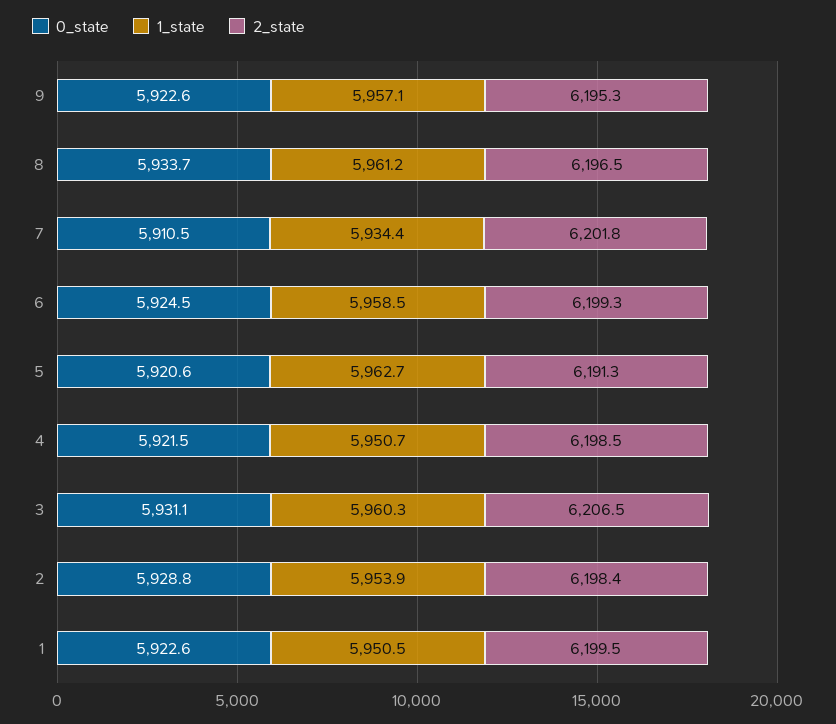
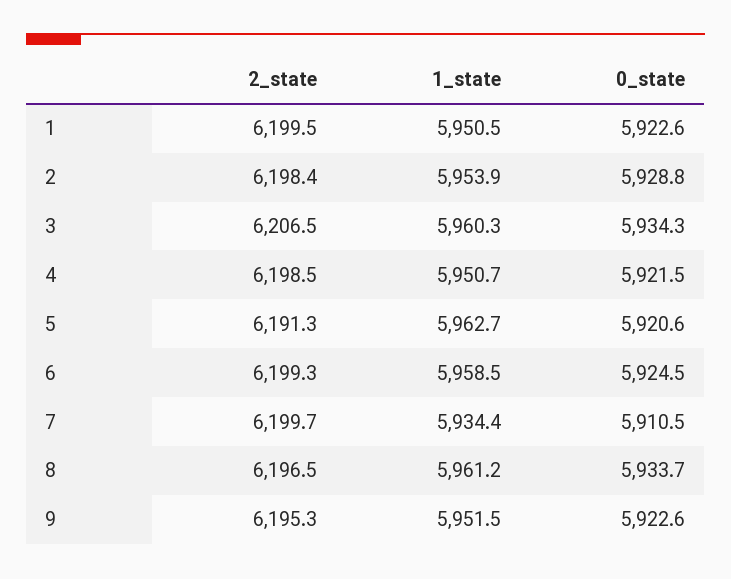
  {
    "0_state": {
      "9": 5922.6,
      "8": 5933.7,
      "7": 5910.5,
      "6": 5924.5,
      "5": 5920.6,
      "4": 5921.5,
-     "3": 5931.1,
+     "3": 5934.3,
      "2": 5928.8,
      "1": 5922.6
    },
    "1_state": {
-     "9": 5957.1,
+     "9": 5951.5,
      "8": 5961.2,
      "7": 5934.4,
      "6": 5958.5,
      "5": 5962.7,
      "4": 5950.7,
      "3": 5960.3,
      "2": 5953.9,
      "1": 5950.5
    },
    "2_state": {
      "9": 6195.3,
      "8": 6196.5,
-     "7": 6201.8,
+     "7": 6199.7,
      "6": 6199.3,
      "5": 6191.3,
      "4": 6198.5,
      "3": 6206.5,
      "2": 6198.4,
      "1": 6199.5
    }
  }

